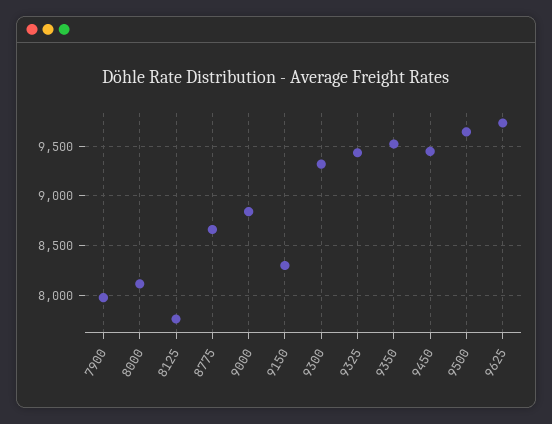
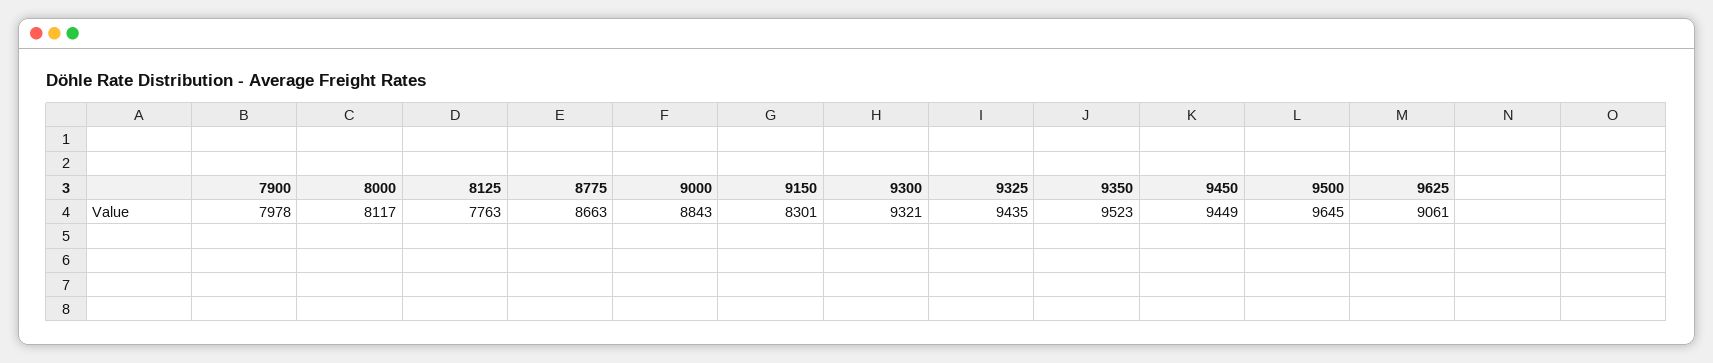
  {
    "7900": 7978,
    "8000": 8117,
    "8125": 7763,
    "8775": 8663,
    "9000": 8843,
    "9150": 8301,
    "9300": 9321,
    "9325": 9435,
    "9350": 9523,
    "9450": 9449,
    "9500": 9645,
-   "9625": 9700
+   "9625": 9061
  }

